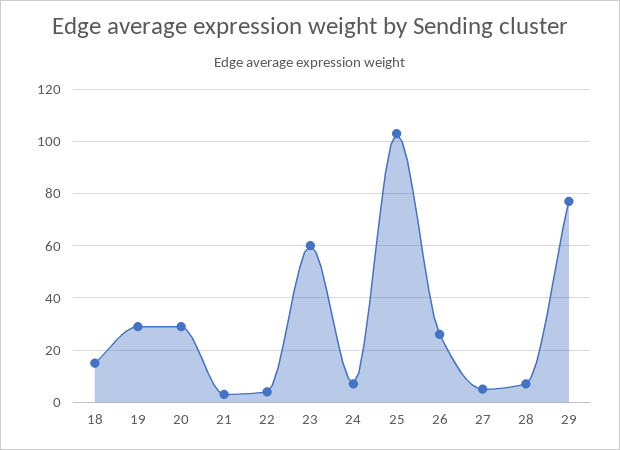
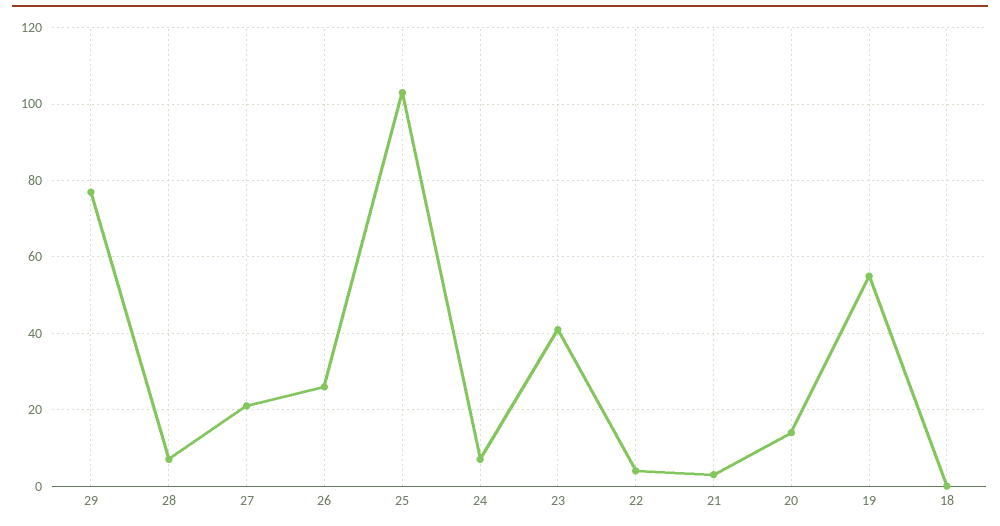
  {
-   "18": 15,
+   "18": 0,
-   "19": 30,
+   "19": 55,
-   "20": 30,
+   "20": 15,
    "21": 5,
    "22": 5,
-   "23": 60,
+   "23": 40,
    "24": 5,
    "25": 105,
    "26": 25,
-   "27": 5,
+   "27": 20,
    "28": 5,
    "29": 75
  }

